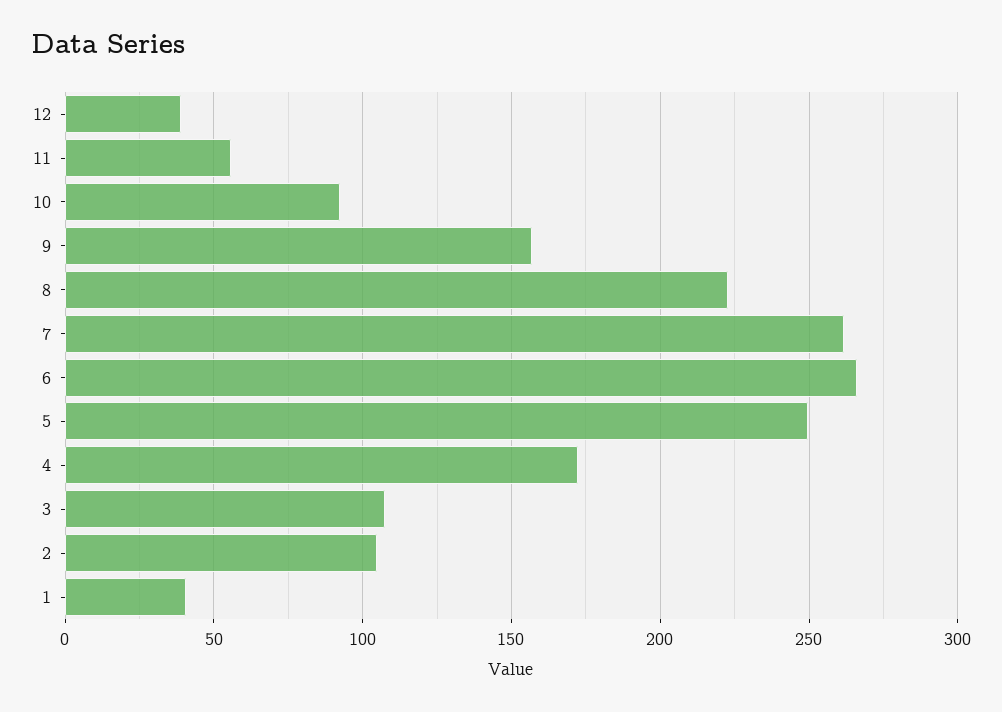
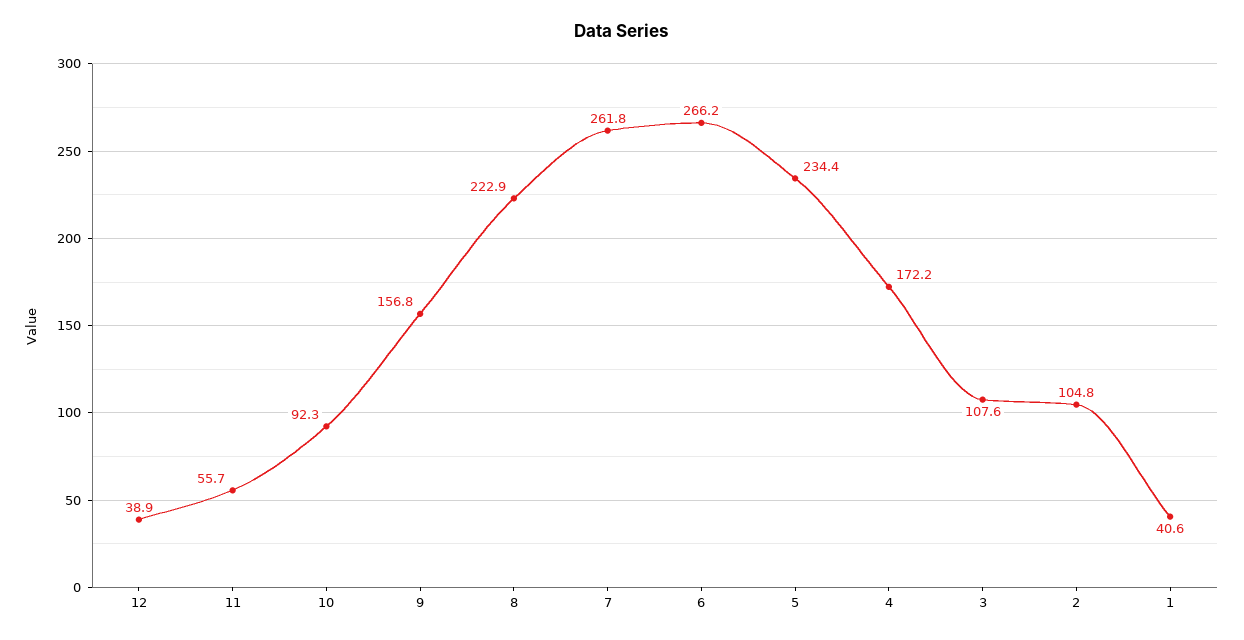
  {
    "12": 38.9,
    "11": 55.7,
    "10": 92.3,
    "9": 156.8,
    "8": 222.9,
    "7": 261.8,
    "6": 266.2,
-   "5": 250,
+   "5": 234.4,
    "4": 172.2,
    "3": 107.6,
    "2": 104.8,
    "1": 40.6
  }

